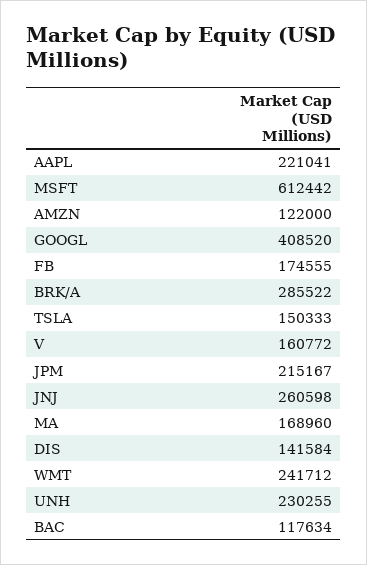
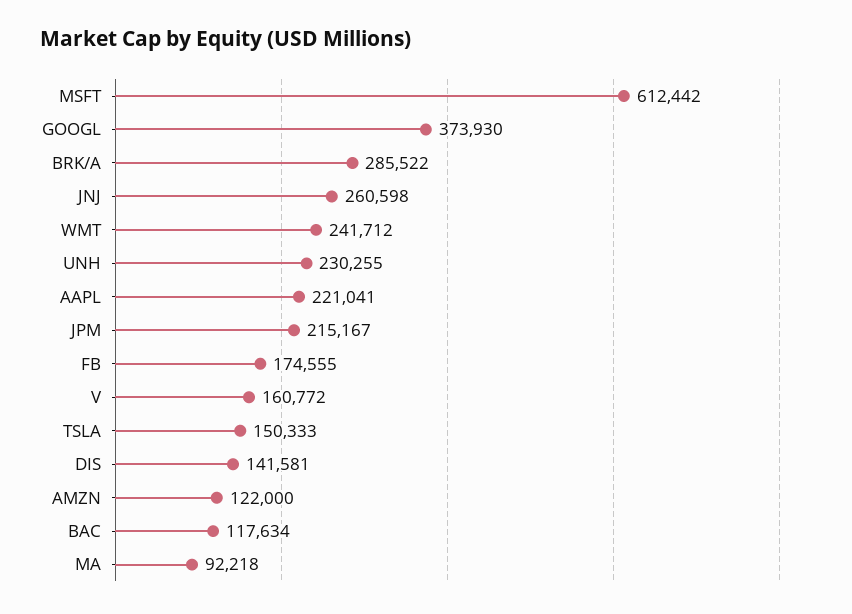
  {
    "AAPL": 221041,
    "MSFT": 612442,
    "AMZN": 122000,
-   "GOOGL": 408520,
+   "GOOGL": 373930,
    "FB": 174555,
    "BRK/A": 285522,
    "TSLA": 150333,
    "V": 160772,
    "JPM": 215167,
    "JNJ": 260598,
-   "MA": 168960,
+   "MA": 92218,
-   "DIS": 141584,
+   "DIS": 141581,
    "WMT": 241712,
    "UNH": 230255,
    "BAC": 117634
  }

